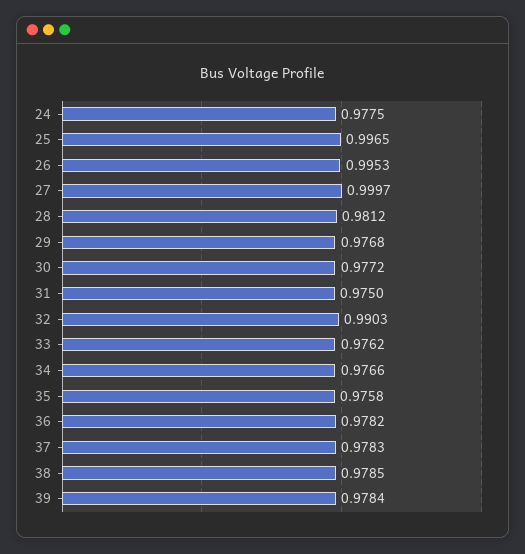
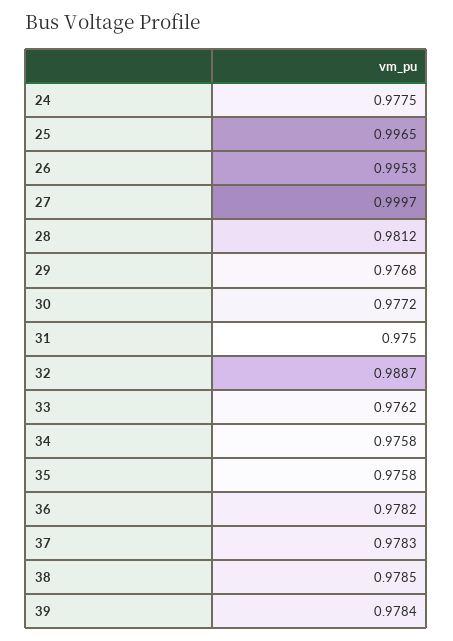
  {
    "24": 0.9775,
    "25": 0.9965,
    "26": 0.9953,
    "27": 0.9997,
    "28": 0.9812,
    "29": 0.9768,
    "30": 0.9772,
    "31": 0.975,
-   "32": 0.9903,
+   "32": 0.9887,
    "33": 0.9762,
-   "34": 0.9766,
+   "34": 0.9758,
    "35": 0.9758,
    "36": 0.9782,
    "37": 0.9783,
    "38": 0.9785,
    "39": 0.9784
  }

